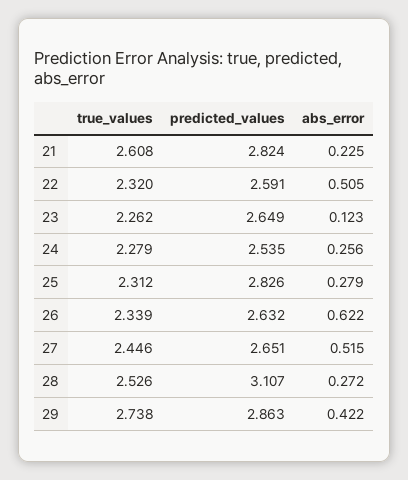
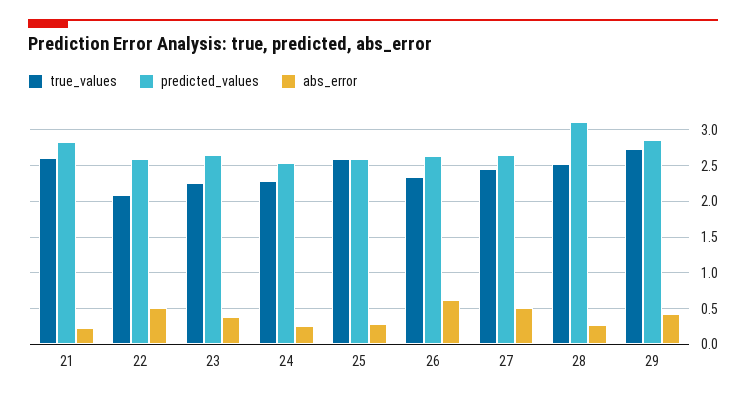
  {
    "true_values": {
      "21": 2.608,
-     "22": 2.32,
+     "22": 2.1,
      "23": 2.262,
      "24": 2.279,
-     "25": 2.312,
+     "25": 2.6,
      "26": 2.339,
      "27": 2.446,
      "28": 2.526,
      "29": 2.738
    },
    "predicted_values": {
      "21": 2.824,
      "22": 2.591,
      "23": 2.649,
      "24": 2.535,
-     "25": 2.826,
+     "25": 2.6,
      "26": 2.632,
      "27": 2.651,
      "28": 3.107,
      "29": 2.863
    },
    "abs_error": {
      "21": 0.225,
      "22": 0.505,
-     "23": 0.123,
+     "23": 0.4,
      "24": 0.256,
      "25": 0.279,
      "26": 0.622,
      "27": 0.515,
      "28": 0.272,
      "29": 0.422
    }
  }

